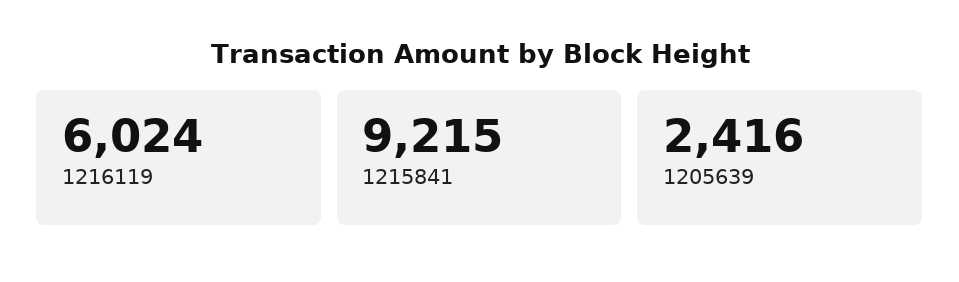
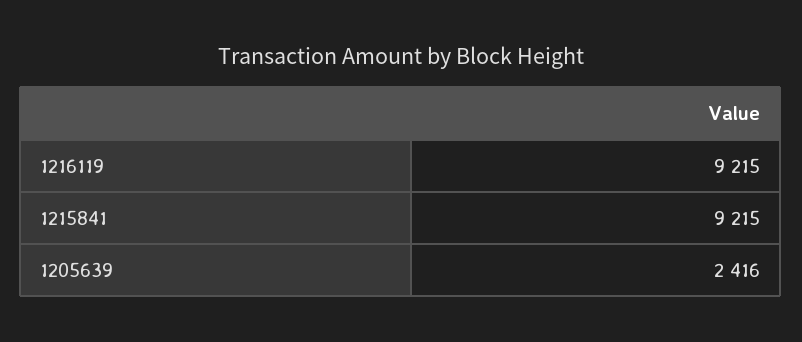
  {
-   "1216119": 6024,
+   "1216119": 9215,
    "1215841": 9215,
    "1205639": 2416
  }

